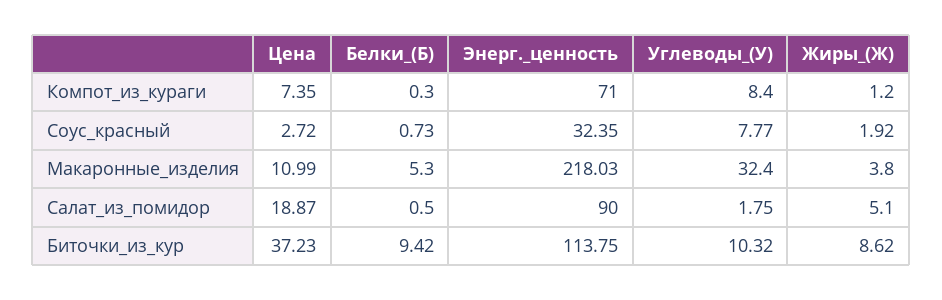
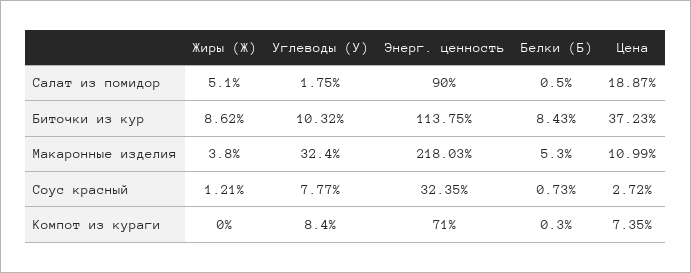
  {
    "Цена": {
      "Компот_из_кураги": 7.35,
      "Соус_красный": 2.72,
      "Макаронные_изделия": 10.99,
      "Салат_из_помидор": 18.87,
      "Биточки_из_кур": 37.23
    },
    "Белки_(Б)": {
      "Компот_из_кураги": 0.3,
      "Соус_красный": 0.73,
      "Макаронные_изделия": 5.3,
      "Салат_из_помидор": 0.5,
-     "Биточки_из_кур": 9.42
+     "Биточки_из_кур": 8.43
    },
    "Энерг._ценность": {
      "Компот_из_кураги": 71,
      "Соус_красный": 32.35,
      "Макаронные_изделия": 218.03,
      "Салат_из_помидор": 90,
      "Биточки_из_кур": 113.75
    },
    "Углеводы_(У)": {
      "Компот_из_кураги": 8.4,
      "Соус_красный": 7.77,
      "Макаронные_изделия": 32.4,
      "Салат_из_помидор": 1.75,
      "Биточки_из_кур": 10.32
    },
    "Жиры_(Ж)": {
-     "Компот_из_кураги": 1.2,
+     "Компот_из_кураги": 0,
-     "Соус_красный": 1.92,
+     "Соус_красный": 1.21,
      "Макаронные_изделия": 3.8,
      "Салат_из_помидор": 5.1,
      "Биточки_из_кур": 8.62
    }
  }

